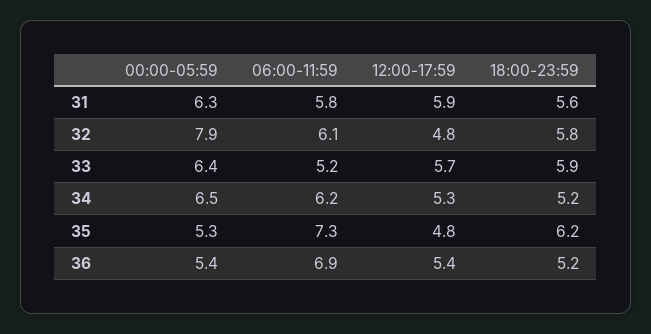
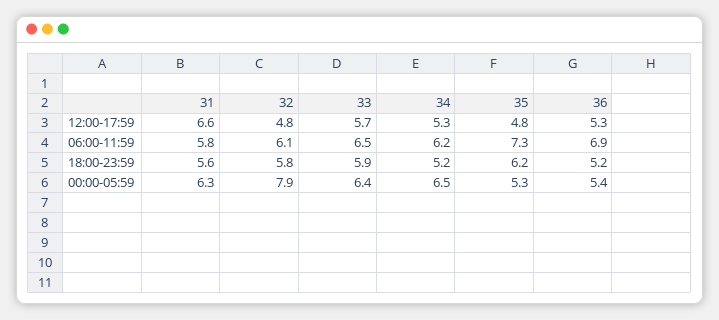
  {
    "00:00-05:59": {
      "31": 6.3,
      "32": 7.9,
      "33": 6.4,
      "34": 6.5,
      "35": 5.3,
      "36": 5.4
    },
    "06:00-11:59": {
      "31": 5.8,
      "32": 6.1,
-     "33": 5.2,
+     "33": 6.5,
      "34": 6.2,
      "35": 7.3,
      "36": 6.9
    },
    "12:00-17:59": {
-     "31": 5.9,
+     "31": 6.6,
      "32": 4.8,
      "33": 5.7,
      "34": 5.3,
      "35": 4.8,
-     "36": 5.4
+     "36": 5.3
    },
    "18:00-23:59": {
      "31": 5.6,
      "32": 5.8,
      "33": 5.9,
      "34": 5.2,
      "35": 6.2,
      "36": 5.2
    }
  }

